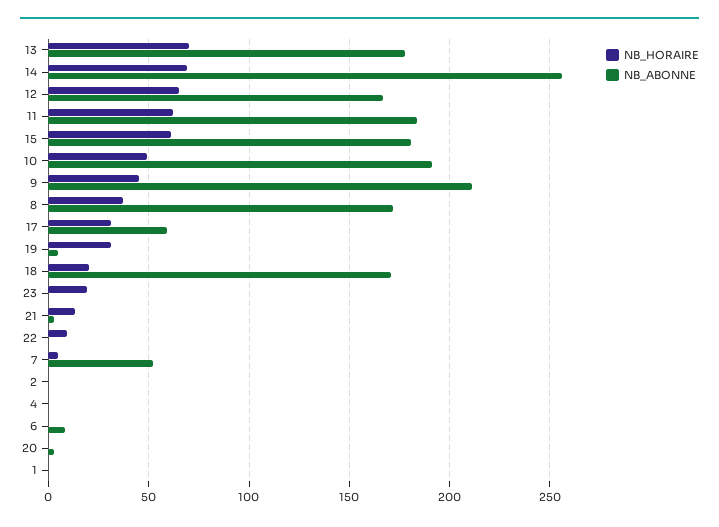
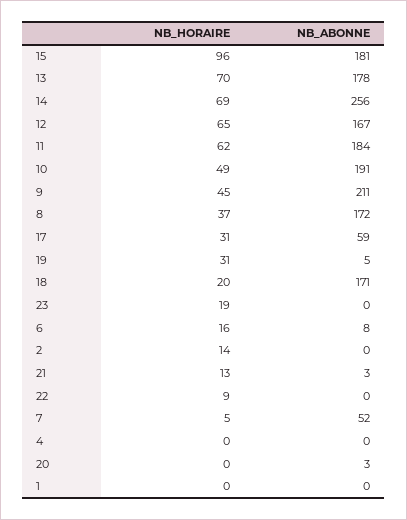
  {
    "NB_HORAIRE": {
      "13": 70,
      "14": 69,
      "12": 65,
      "11": 62,
-     "15": 60,
+     "15": 96,
      "10": 49,
      "9": 45,
      "8": 37,
      "17": 31,
      "19": 31,
      "18": 20,
      "23": 19,
      "21": 13,
      "22": 9,
      "7": 5,
-     "2": 0,
+     "2": 14,
      "4": 0,
-     "6": 0,
+     "6": 16,
      "20": 0,
      "1": 0
    },
    "NB_ABONNE": {
      "13": 178,
      "14": 256,
      "12": 167,
      "11": 184,
      "15": 181,
      "10": 191,
      "9": 211,
      "8": 172,
      "17": 59,
      "19": 5,
      "18": 171,
      "23": 0,
      "21": 3,
      "22": 0,
      "7": 52,
      "2": 0,
      "4": 0,
      "6": 8,
      "20": 3,
      "1": 0
    }
  }

